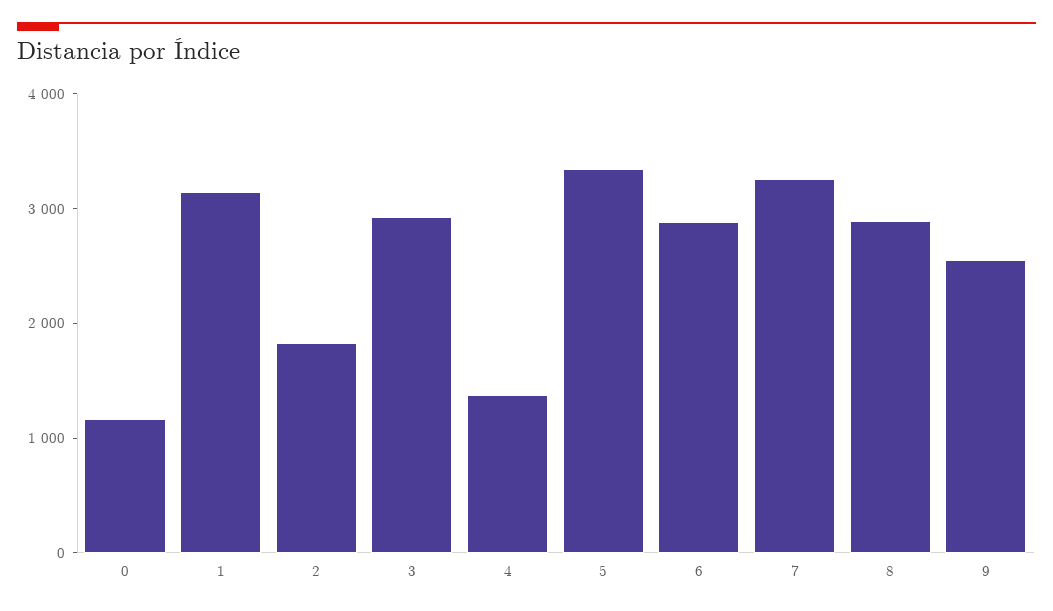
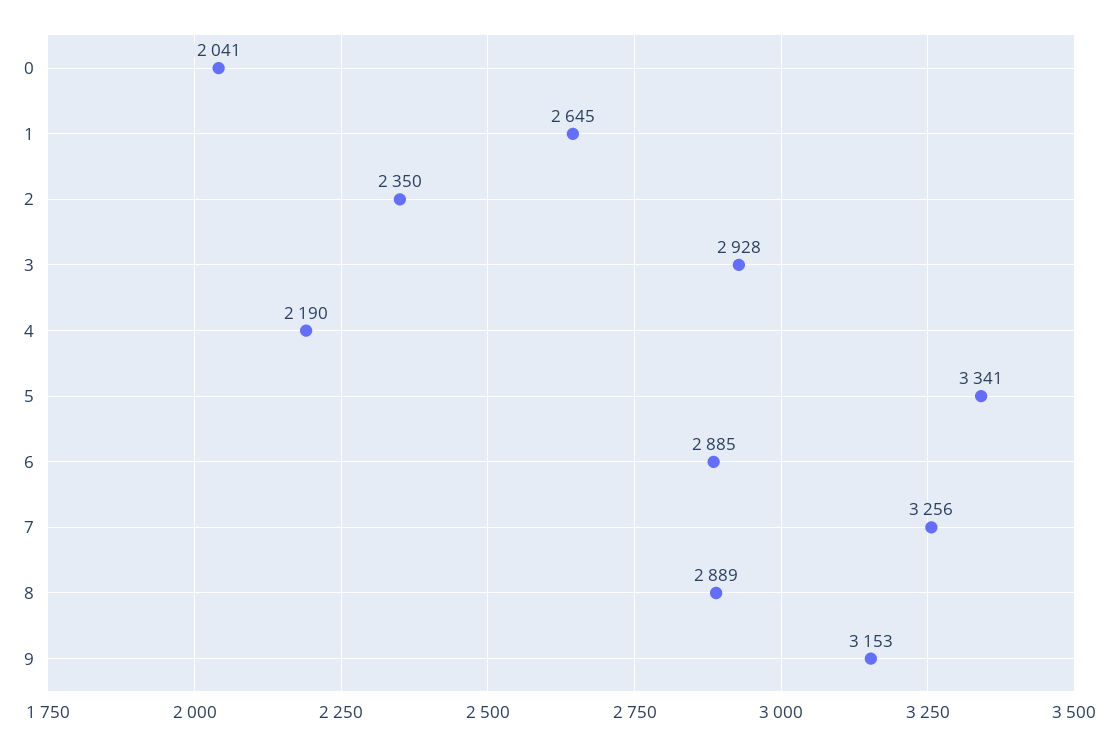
  {
-   "0": 1200,
+   "0": 2041,
-   "1": 3200,
+   "1": 2645,
-   "2": 1800,
+   "2": 2350,
    "3": 2928,
-   "4": 1400,
+   "4": 2190,
    "5": 3341,
    "6": 2885,
    "7": 3256,
    "8": 2889,
-   "9": 2600
+   "9": 3153
  }

